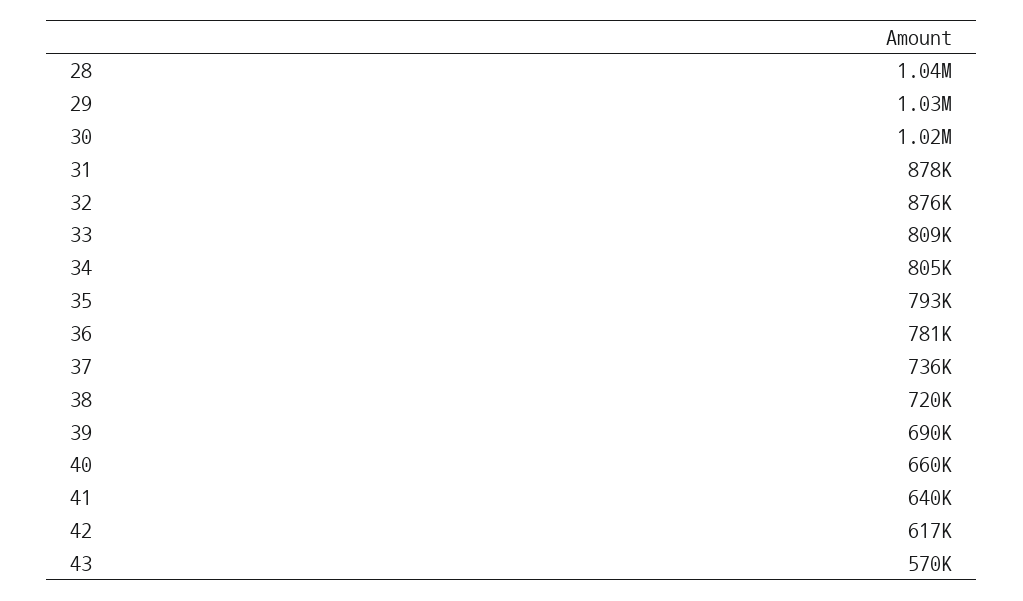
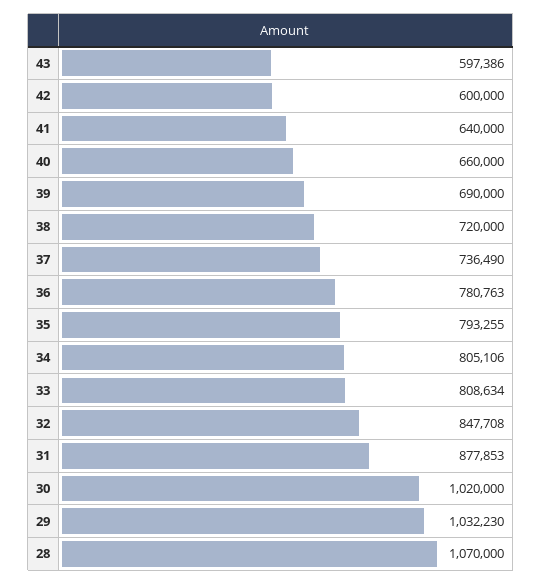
  {
-   "28": 1040000,
+   "28": 1070000,
    "29": 1032230,
    "30": 1020000,
    "31": 877853,
-   "32": 876000,
+   "32": 847708,
    "33": 808634,
    "34": 805106,
    "35": 793255,
    "36": 780763,
    "37": 736490,
    "38": 720000,
    "39": 690000,
    "40": 660000,
    "41": 640000,
-   "42": 617000,
+   "42": 600000,
-   "43": 570000
+   "43": 597386
  }

